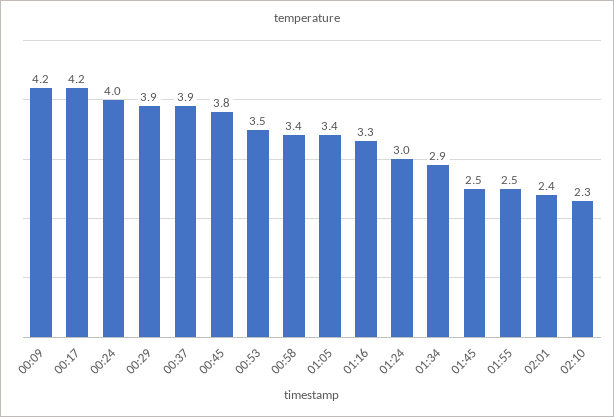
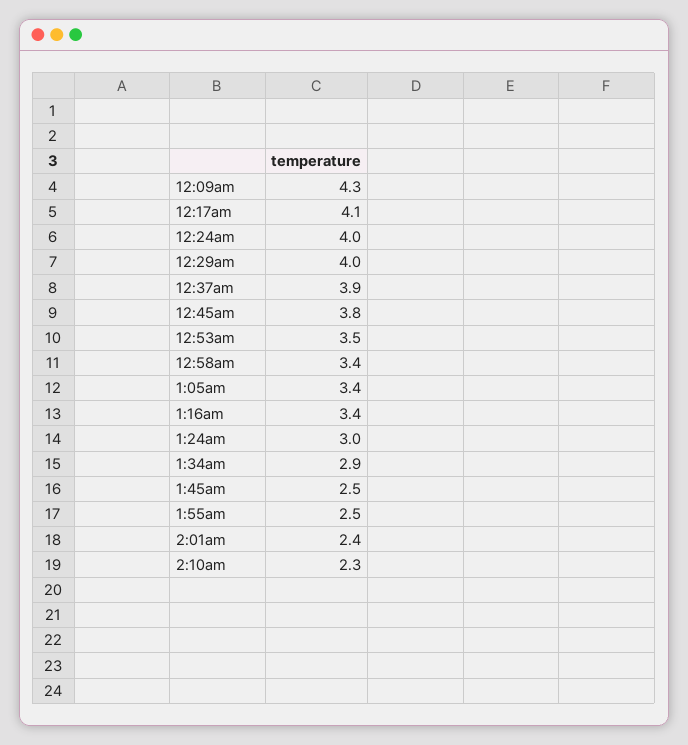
  {
-   "00:09": 4.2,
+   "00:09": 4.3,
-   "00:17": 4.2,
+   "00:17": 4.1,
    "00:24": 4,
-   "00:29": 3.9,
+   "00:29": 4,
    "00:37": 3.9,
    "00:45": 3.8,
    "00:53": 3.5,
    "00:58": 3.4,
    "01:05": 3.4,
-   "01:16": 3.3,
+   "01:16": 3.4,
    "01:24": 3,
    "01:34": 2.9,
    "01:45": 2.5,
    "01:55": 2.5,
    "02:01": 2.4,
    "02:10": 2.3
  }

